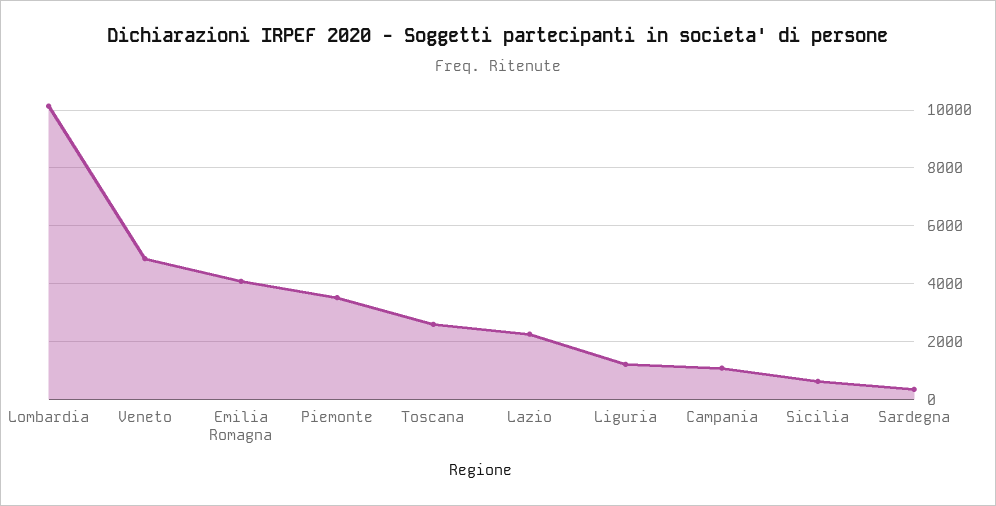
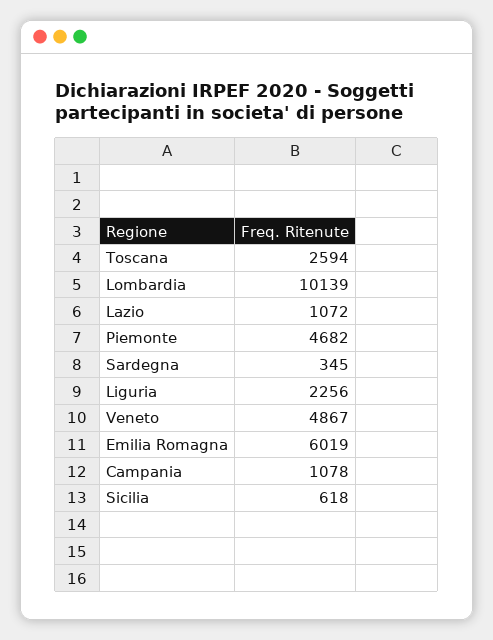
  {
    "Lombardia": 10139,
    "Veneto": 4867,
-   "Emilia Romagna": 4000,
+   "Emilia Romagna": 6019,
-   "Piemonte": 3500,
+   "Piemonte": 4682,
    "Toscana": 2594,
-   "Lazio": 2250,
+   "Lazio": 1072,
-   "Liguria": 1250,
+   "Liguria": 2256,
    "Campania": 1078,
    "Sicilia": 618,
    "Sardegna": 345
  }

